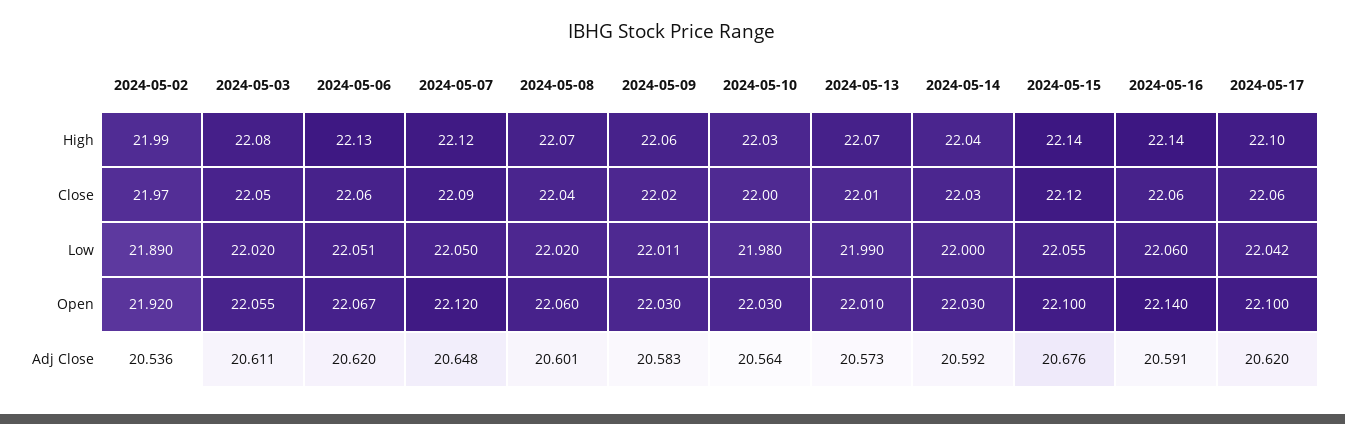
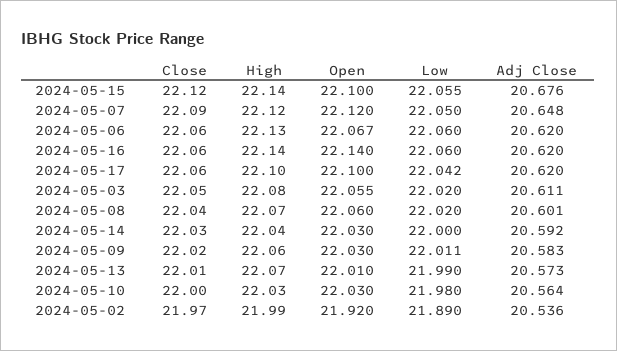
  {
    "2024-05-02": {
      "High": 21.99,
      "Close": 21.97,
      "Low": 21.89,
      "Open": 21.92,
      "Adj Close": 20.536
    },
    "2024-05-03": {
      "High": 22.08,
      "Close": 22.05,
      "Low": 22.02,
      "Open": 22.055,
      "Adj Close": 20.611
    },
    "2024-05-06": {
      "High": 22.13,
      "Close": 22.06,
-     "Low": 22.051,
+     "Low": 22.06,
      "Open": 22.067,
      "Adj Close": 20.62
    },
    "2024-05-07": {
      "High": 22.12,
      "Close": 22.09,
      "Low": 22.05,
      "Open": 22.12,
      "Adj Close": 20.648
    },
    "2024-05-08": {
      "High": 22.07,
      "Close": 22.04,
      "Low": 22.02,
      "Open": 22.06,
      "Adj Close": 20.601
    },
    "2024-05-09": {
      "High": 22.06,
      "Close": 22.02,
      "Low": 22.011,
      "Open": 22.03,
      "Adj Close": 20.583
    },
    "2024-05-10": {
      "High": 22.03,
      "Close": 22,
      "Low": 21.98,
      "Open": 22.03,
      "Adj Close": 20.564
    },
    "2024-05-13": {
      "High": 22.07,
      "Close": 22.01,
      "Low": 21.99,
      "Open": 22.01,
      "Adj Close": 20.573
    },
    "2024-05-14": {
      "High": 22.04,
      "Close": 22.03,
      "Low": 22,
      "Open": 22.03,
      "Adj Close": 20.592
    },
    "2024-05-15": {
      "High": 22.14,
      "Close": 22.12,
      "Low": 22.055,
      "Open": 22.1,
      "Adj Close": 20.676
    },
    "2024-05-16": {
      "High": 22.14,
      "Close": 22.06,
      "Low": 22.06,
      "Open": 22.14,
-     "Adj Close": 20.591
+     "Adj Close": 20.62
    },
    "2024-05-17": {
      "High": 22.1,
      "Close": 22.06,
      "Low": 22.042,
      "Open": 22.1,
      "Adj Close": 20.62
    }
  }

